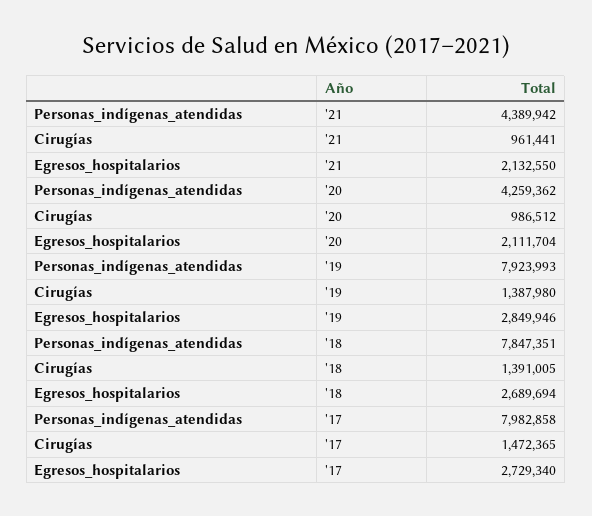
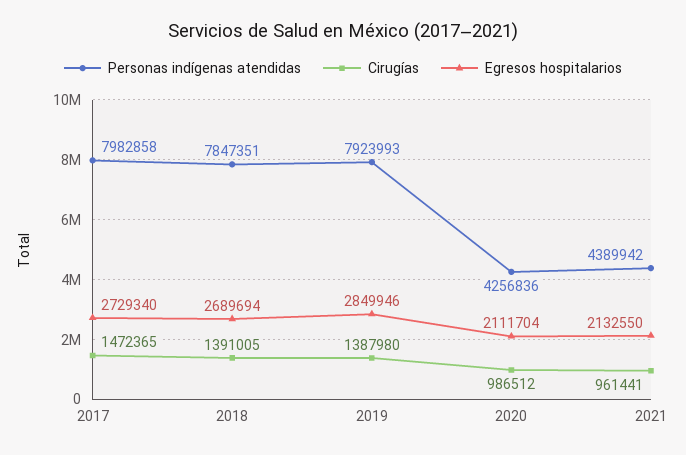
  {
    "Personas_indígenas_atendidas": {
      "'21": 4389942,
-     "'20": 4259362,
+     "'20": 4256836,
      "'19": 7923993,
      "'18": 7847351,
      "'17": 7982858
    },
    "Cirugías": {
      "'21": 961441,
      "'20": 986512,
      "'19": 1387980,
      "'18": 1391005,
      "'17": 1472365
    },
    "Egresos_hospitalarios": {
      "'21": 2132550,
      "'20": 2111704,
      "'19": 2849946,
      "'18": 2689694,
      "'17": 2729340
    }
  }

